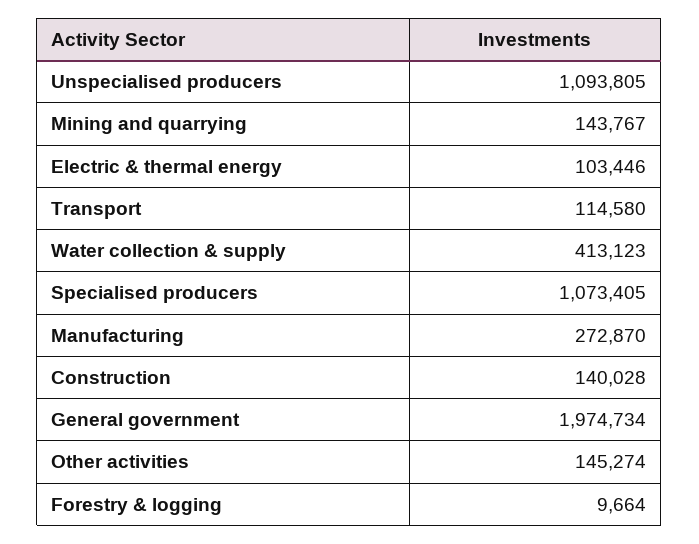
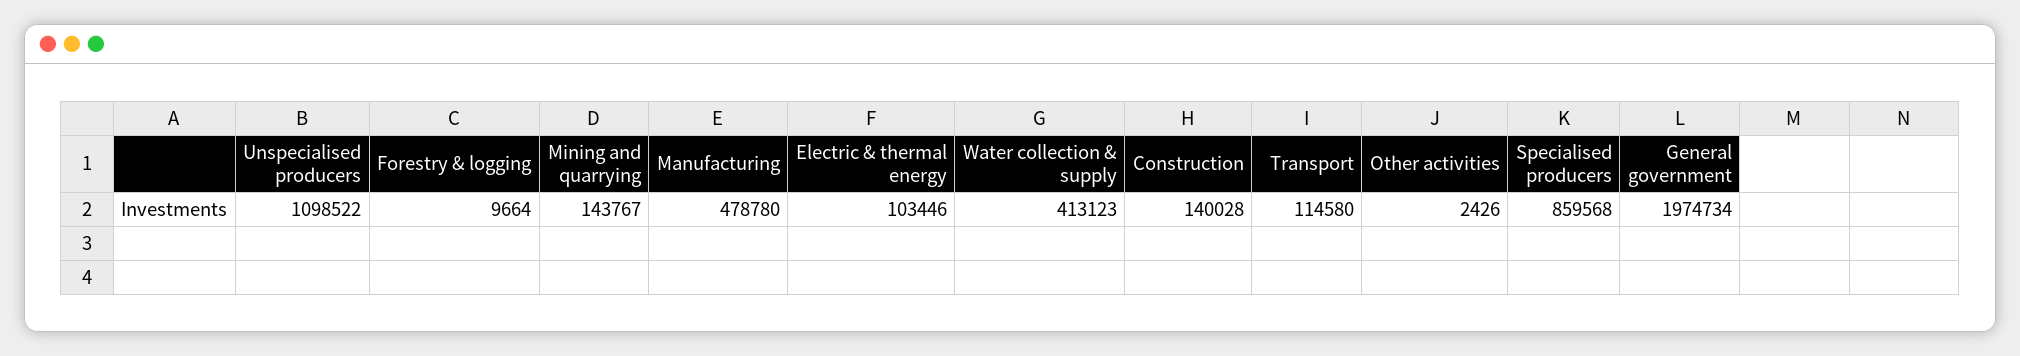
  {
-   "Unspecialised producers": 1093805,
+   "Unspecialised producers": 1098522,
    "Mining and quarrying": 143767,
    "Electric & thermal energy": 103446,
    "Transport": 114580,
    "Water collection & supply": 413123,
-   "Specialised producers": 1073405,
+   "Specialised producers": 859568,
-   "Manufacturing": 272870,
+   "Manufacturing": 478780,
    "Construction": 140028,
    "General government": 1974734,
-   "Other activities": 145274,
+   "Other activities": 2426,
    "Forestry & logging": 9664
  }

